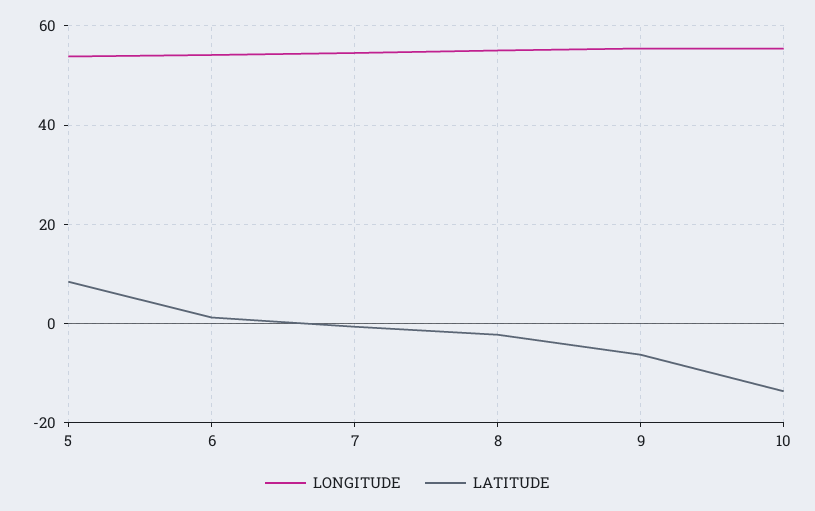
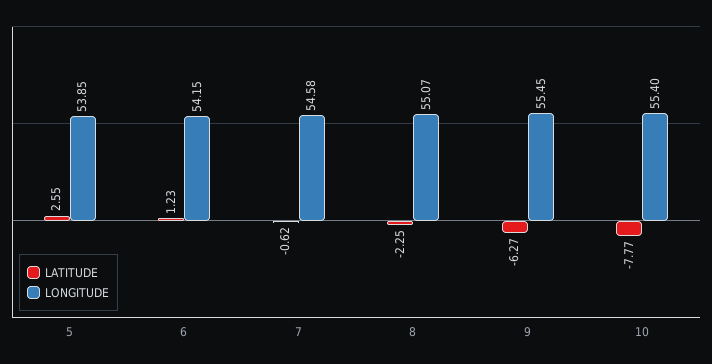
  {
    "LONGITUDE": {
      "5": 53.85,
      "6": 54.15,
      "7": 54.58,
      "8": 55.07,
      "9": 55.45,
      "10": 55.4
    },
    "LATITUDE": {
-     "5": 8,
+     "5": 2.55,
      "6": 1.23,
      "7": -0.62,
      "8": -2.25,
      "9": -6.27,
-     "10": -14
+     "10": -7.77
    }
  }

